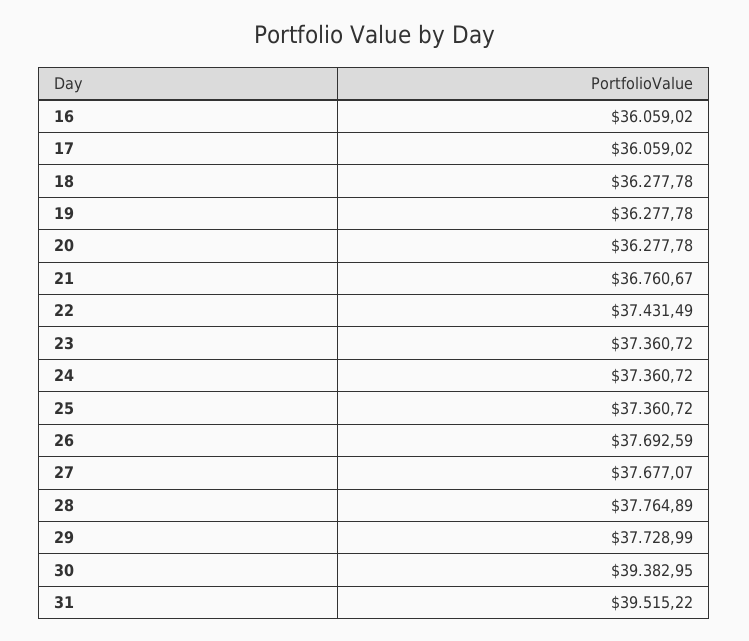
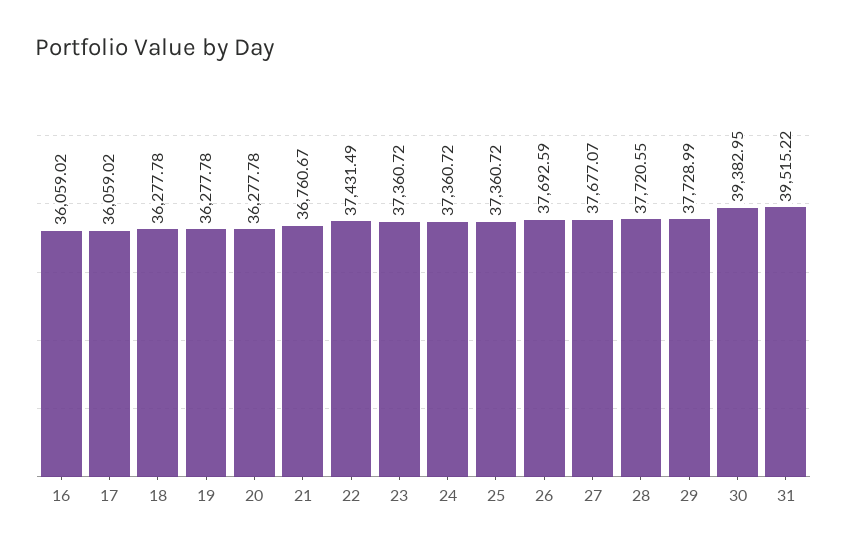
  {
    "16": 36059.02,
    "17": 36059.02,
    "18": 36277.78,
    "19": 36277.78,
    "20": 36277.78,
    "21": 36760.67,
    "22": 37431.49,
    "23": 37360.72,
    "24": 37360.72,
    "25": 37360.72,
    "26": 37692.59,
    "27": 37677.07,
-   "28": 37764.89,
+   "28": 37720.55,
    "29": 37728.99,
    "30": 39382.95,
    "31": 39515.22
  }

